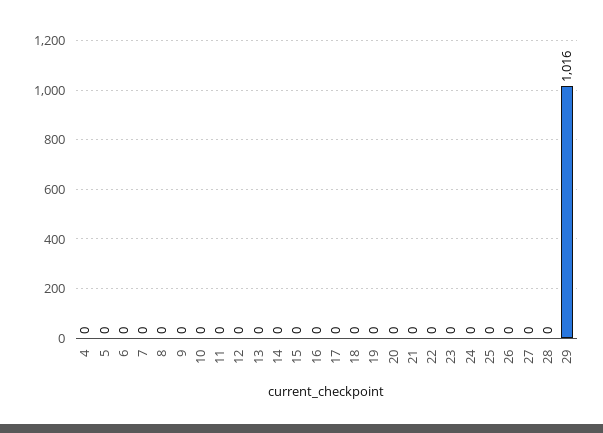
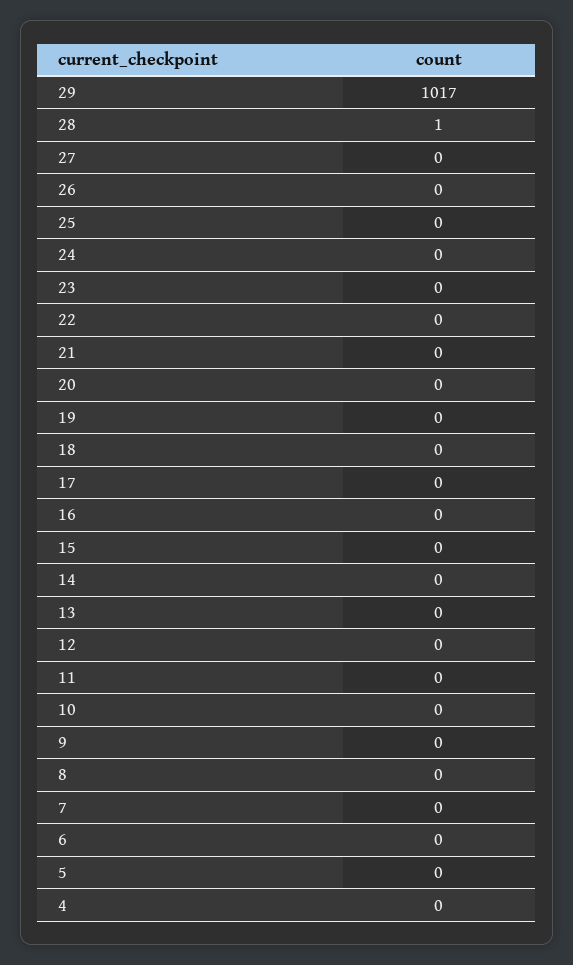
  {
    "4": 0,
    "5": 0,
    "6": 0,
    "7": 0,
    "8": 0,
    "9": 0,
    "10": 0,
    "11": 0,
    "12": 0,
    "13": 0,
    "14": 0,
    "15": 0,
    "16": 0,
    "17": 0,
    "18": 0,
    "19": 0,
    "20": 0,
    "21": 0,
    "22": 0,
    "23": 0,
    "24": 0,
    "25": 0,
    "26": 0,
    "27": 0,
-   "28": 0,
+   "28": 1,
-   "29": 1016
+   "29": 1017
  }

